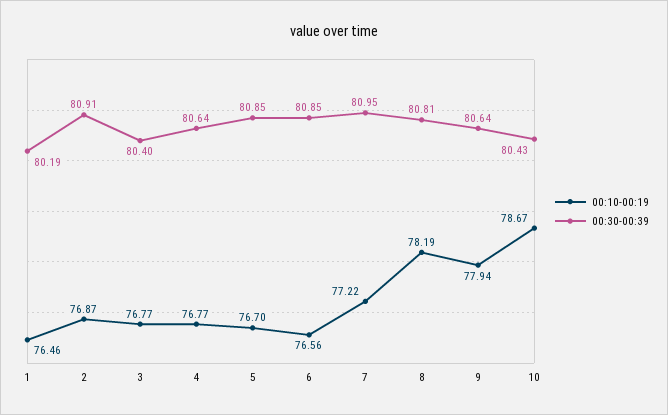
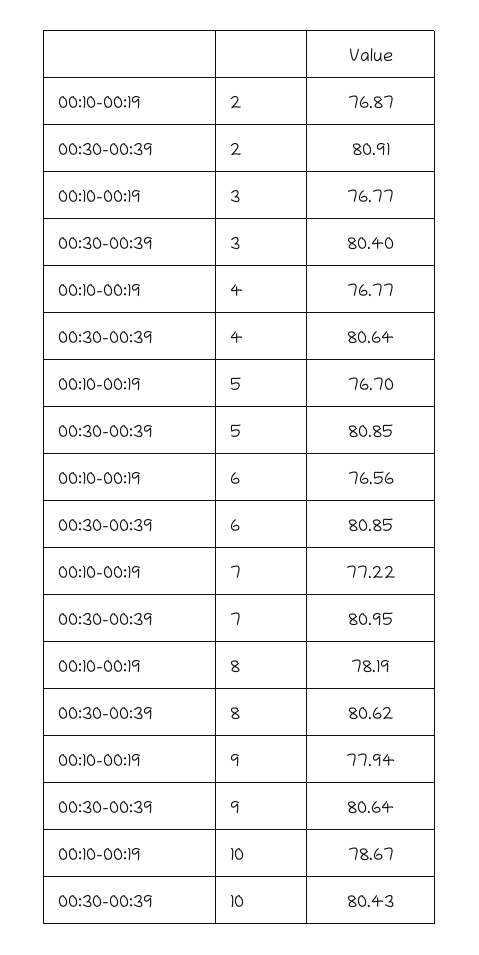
  {
    "00:10-00:19": {
-     "1": 76.46,
      "2": 76.87,
      "3": 76.77,
      "4": 76.77,
      "5": 76.7,
      "6": 76.56,
      "7": 77.22,
      "8": 78.19,
      "9": 77.94,
      "10": 78.67
    },
    "00:30-00:39": {
-     "1": 80.19,
      "2": 80.91,
      "3": 80.4,
      "4": 80.64,
      "5": 80.85,
      "6": 80.85,
      "7": 80.95,
-     "8": 80.81,
+     "8": 80.62,
      "9": 80.64,
      "10": 80.43
    }
  }

